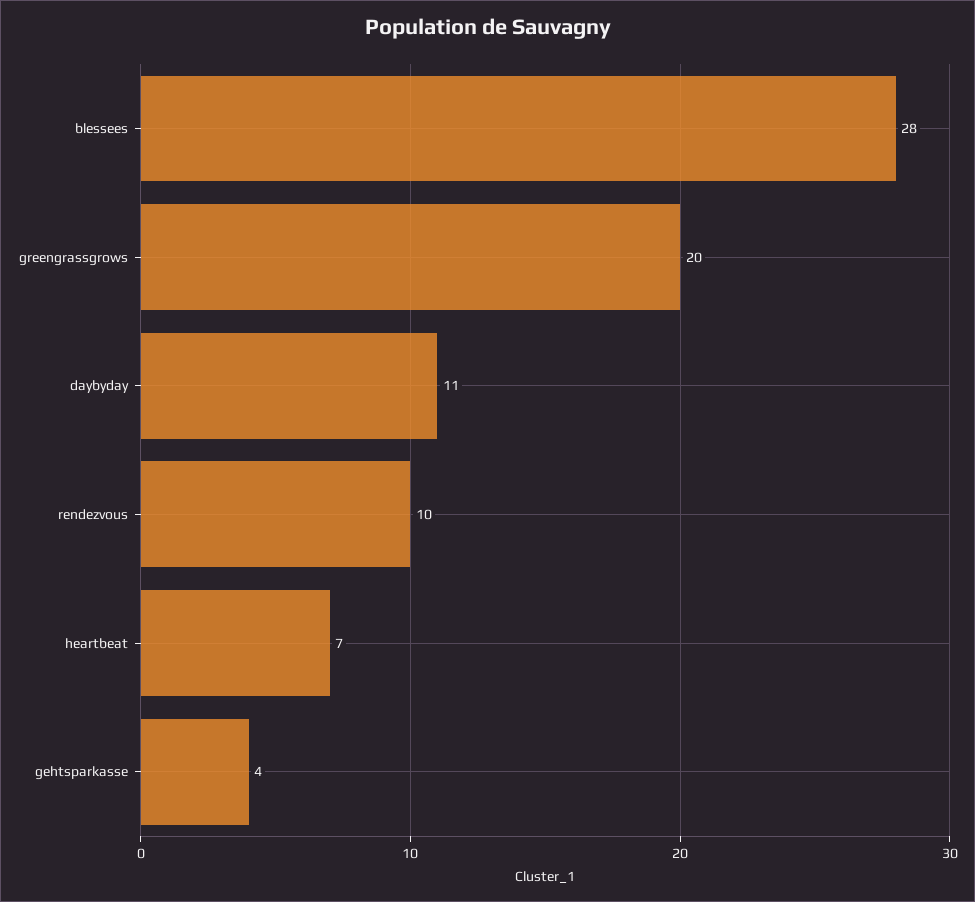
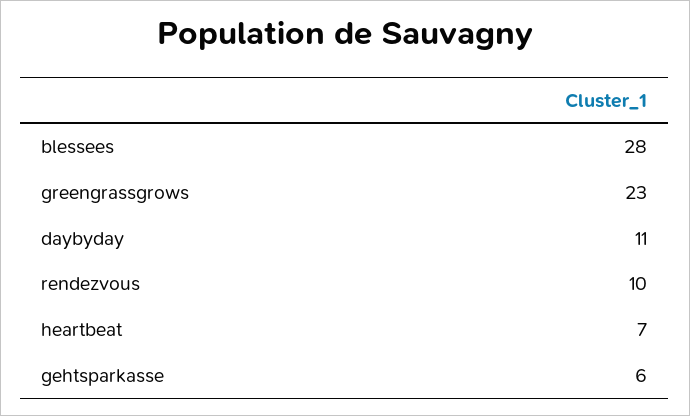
  {
    "blessees": 28,
-   "greengrassgrows": 20,
+   "greengrassgrows": 23,
    "daybyday": 11,
    "rendezvous": 10,
    "heartbeat": 7,
-   "gehtsparkasse": 4
+   "gehtsparkasse": 6
  }

